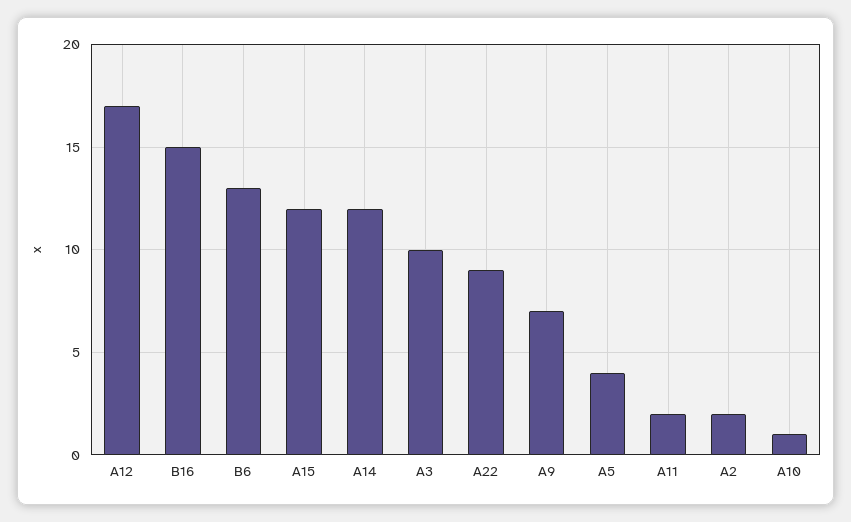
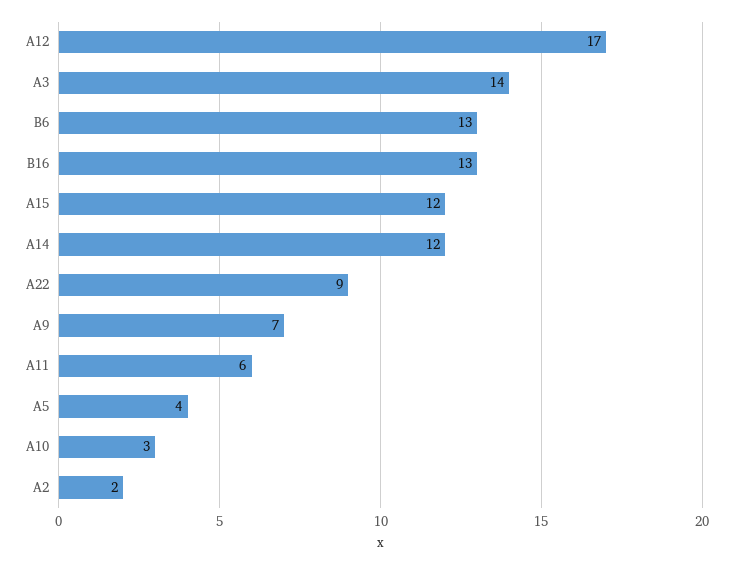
  {
    "A12": 17,
-   "B16": 15,
+   "B16": 13,
    "B6": 13,
    "A15": 12,
    "A14": 12,
-   "A3": 10,
+   "A3": 14,
    "A22": 9,
    "A9": 7,
    "A5": 4,
-   "A11": 2,
+   "A11": 6,
    "A2": 2,
-   "A10": 1
+   "A10": 3
  }

